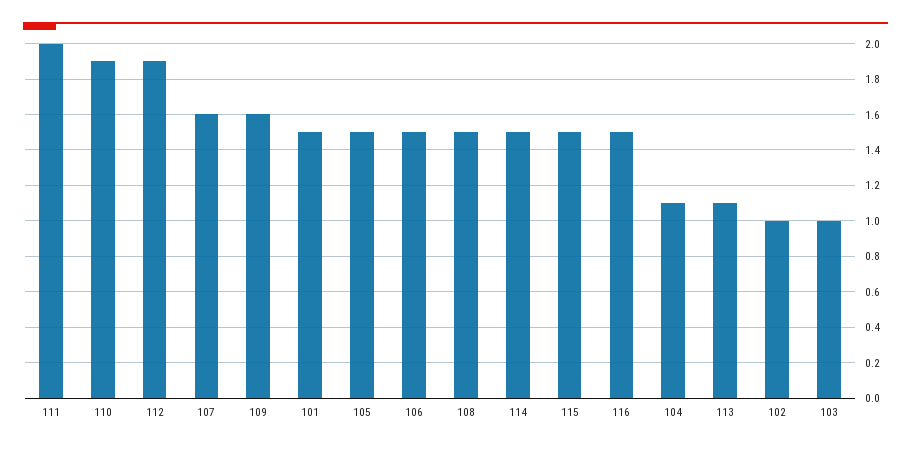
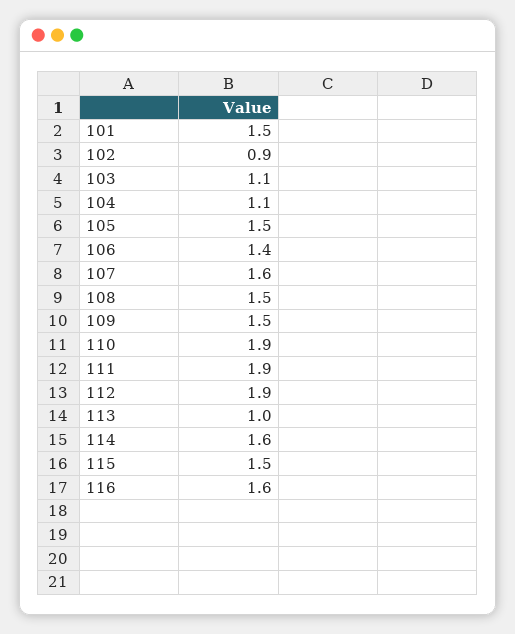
  {
-   "111": 2,
+   "111": 1.9,
    "110": 1.9,
    "112": 1.9,
    "107": 1.6,
-   "109": 1.6,
+   "109": 1.5,
    "101": 1.5,
    "105": 1.5,
-   "106": 1.5,
+   "106": 1.4,
    "108": 1.5,
-   "114": 1.5,
+   "114": 1.6,
    "115": 1.5,
-   "116": 1.5,
+   "116": 1.6,
    "104": 1.1,
-   "113": 1.1,
+   "113": 1,
-   "102": 1,
+   "102": 0.9,
-   "103": 1
+   "103": 1.1
  }

